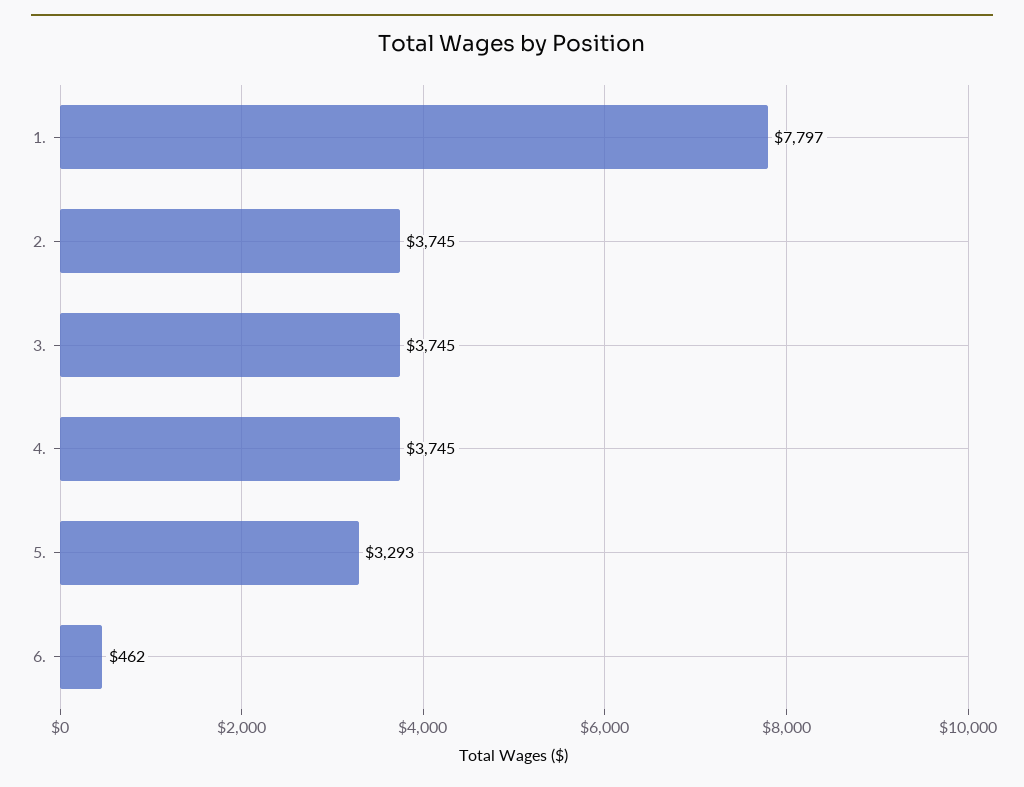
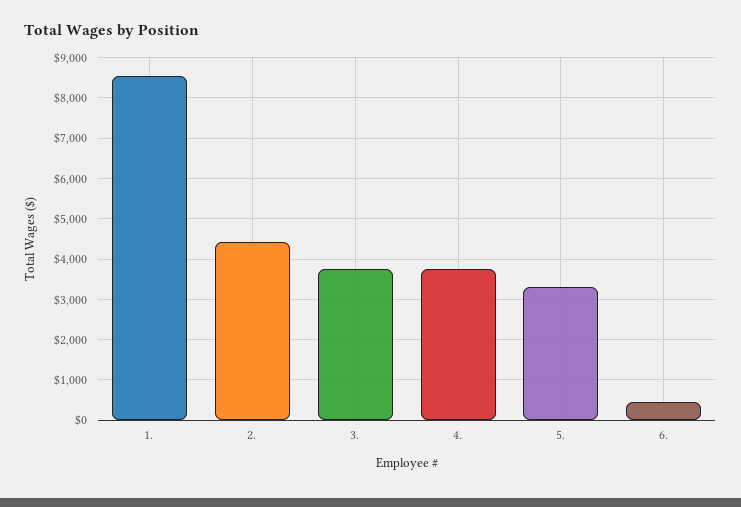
  {
-   "1.": 7797,
+   "1.": 8600,
-   "2.": 3745,
+   "2.": 4400,
    "3.": 3745,
    "4.": 3745,
    "5.": 3293,
    "6.": 462
  }

